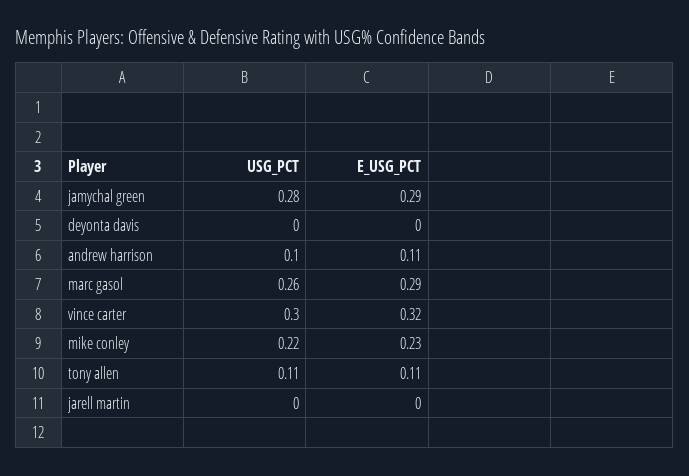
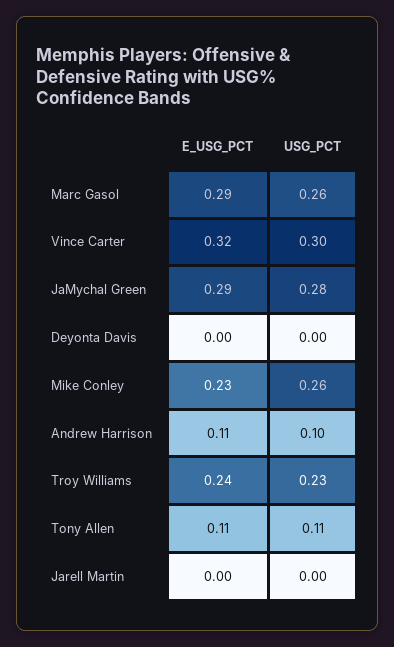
  {
    "USG_PCT": {
      "jamychal green": 0.28,
      "deyonta davis": 0,
      "andrew harrison": 0.1,
      "marc gasol": 0.26,
      "vince carter": 0.3,
-     "mike conley": 0.22,
+     "mike conley": 0.26,
      "tony allen": 0.11,
-     "jarell martin": 0
+     "jarell martin": 0,
+     "Troy Williams": 0.23
    },
    "E_USG_PCT": {
      "jamychal green": 0.29,
      "deyonta davis": 0,
      "andrew harrison": 0.11,
      "marc gasol": 0.29,
      "vince carter": 0.32,
      "mike conley": 0.23,
      "tony allen": 0.11,
-     "jarell martin": 0
+     "jarell martin": 0,
+     "Troy Williams": 0.24
    }
  }

